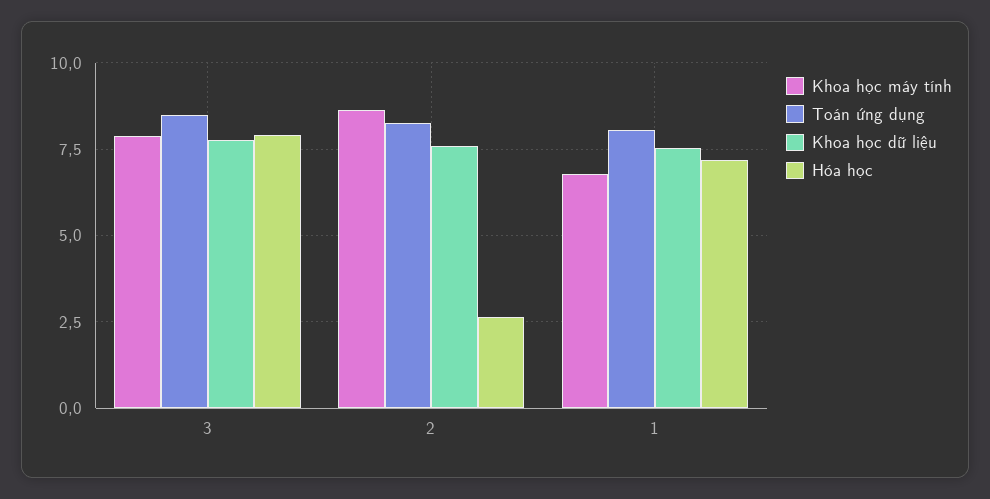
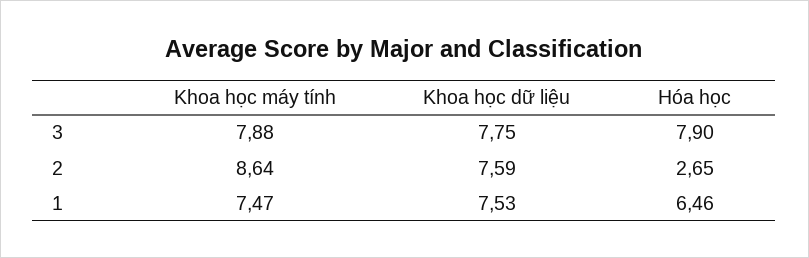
  {
    "Khoa học máy tính": {
      "3": 7.88,
      "2": 8.64,
-     "1": 6.75
+     "1": 7.47
    },
-   "Toán ứng dụng": {
-     "3": 8.5,
-     "2": 8.25,
-     "1": 8
-   },
    "Khoa học dữ liệu": {
      "3": 7.75,
      "2": 7.59,
      "1": 7.53
    },
    "Hóa học": {
      "3": 7.9,
      "2": 2.65,
-     "1": 7.25
+     "1": 6.46
    }
  }

